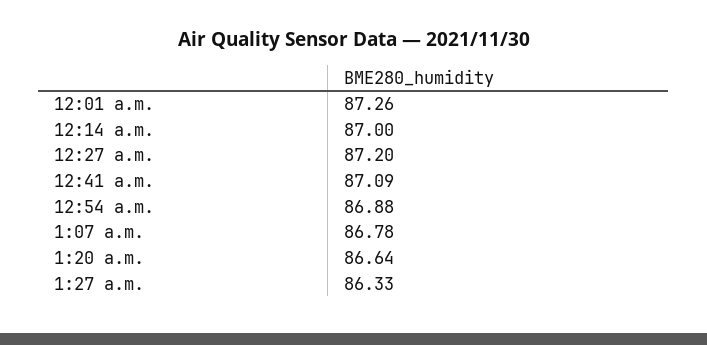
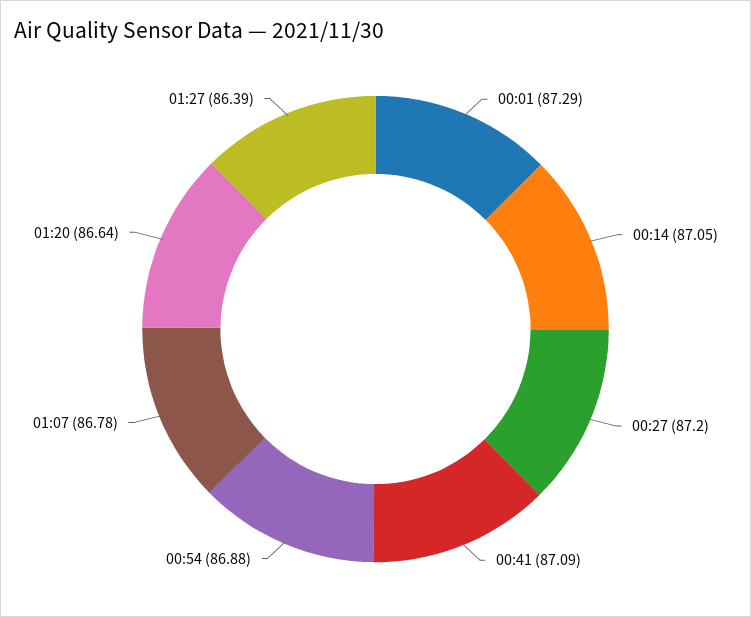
  {
-   "12:01 a.m.": 87.26,
+   "12:01 a.m.": 87.29,
-   "12:14 a.m.": 87,
+   "12:14 a.m.": 87.05,
    "12:27 a.m.": 87.2,
    "12:41 a.m.": 87.09,
    "12:54 a.m.": 86.88,
    "1:07 a.m.": 86.78,
    "1:20 a.m.": 86.64,
-   "1:27 a.m.": 86.33
+   "1:27 a.m.": 86.39
  }

